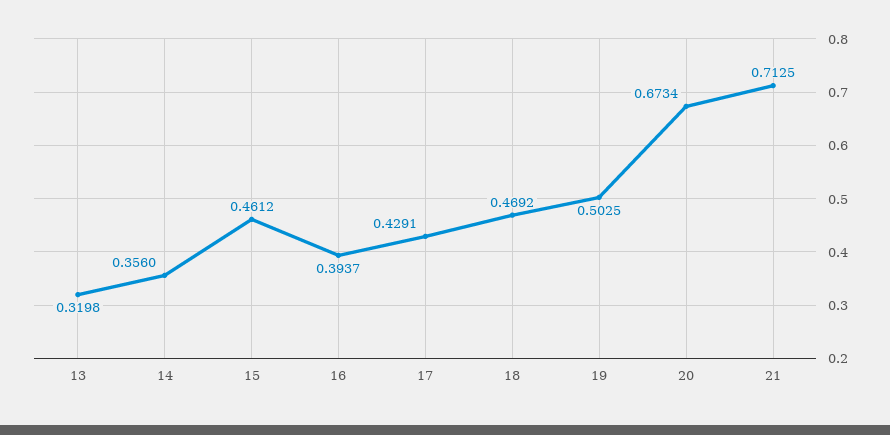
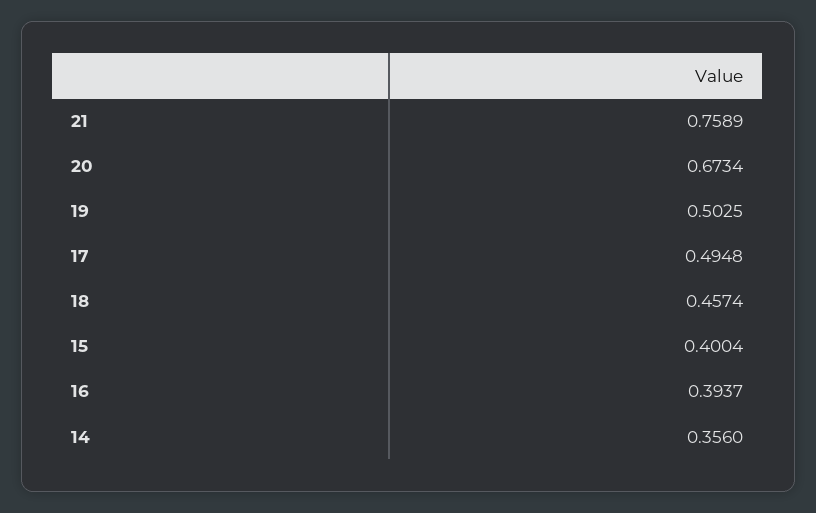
  {
-   "13": 0.3198,
    "14": 0.356,
-   "15": 0.4612,
+   "15": 0.4004,
    "16": 0.3937,
-   "17": 0.4291,
+   "17": 0.4948,
-   "18": 0.4692,
+   "18": 0.4574,
    "19": 0.5025,
    "20": 0.6734,
-   "21": 0.7125
+   "21": 0.7589
  }

